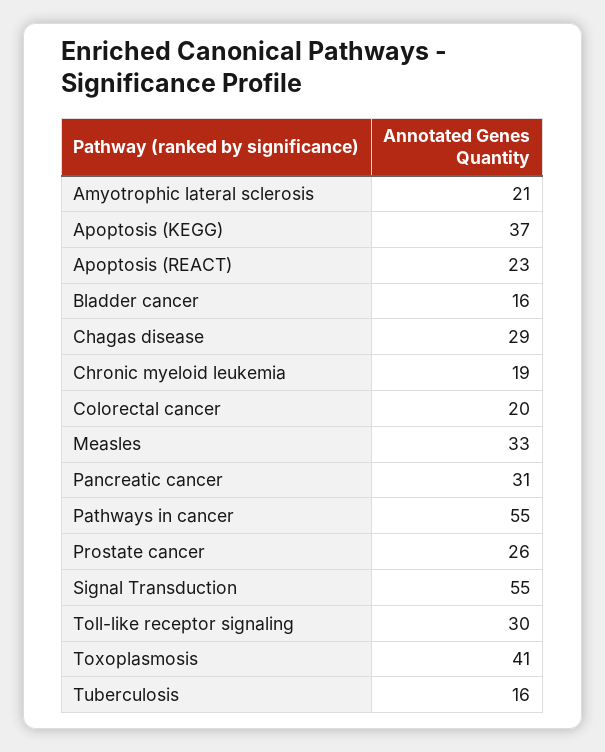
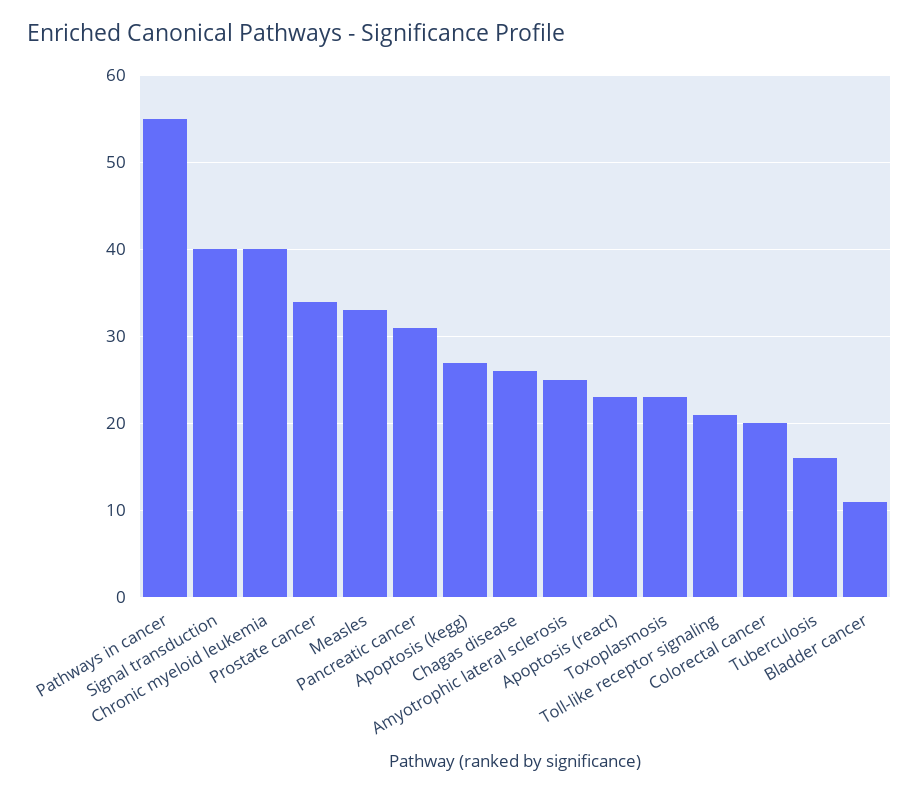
  {
-   "Amyotrophic lateral sclerosis": 21,
+   "Amyotrophic lateral sclerosis": 25,
-   "Apoptosis (KEGG)": 37,
+   "Apoptosis (KEGG)": 27,
    "Apoptosis (REACT)": 23,
-   "Bladder cancer": 16,
+   "Bladder cancer": 11,
-   "Chagas disease": 29,
+   "Chagas disease": 26,
-   "Chronic myeloid leukemia": 19,
+   "Chronic myeloid leukemia": 40,
    "Colorectal cancer": 20,
    "Measles": 33,
    "Pancreatic cancer": 31,
    "Pathways in cancer": 55,
-   "Prostate cancer": 26,
+   "Prostate cancer": 34,
-   "Signal Transduction": 55,
+   "Signal Transduction": 40,
-   "Toll-like receptor signaling": 30,
+   "Toll-like receptor signaling": 21,
-   "Toxoplasmosis": 41,
+   "Toxoplasmosis": 23,
    "Tuberculosis": 16
  }

